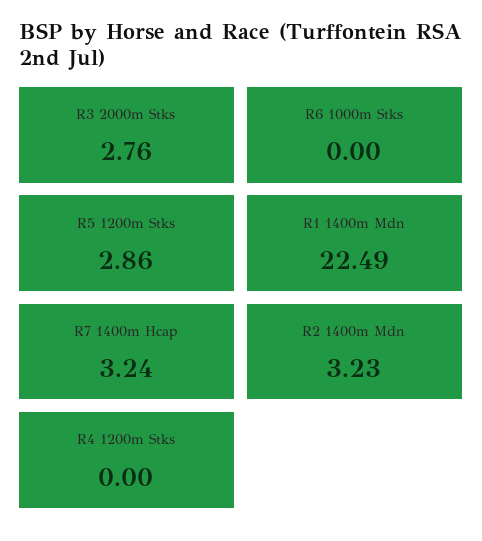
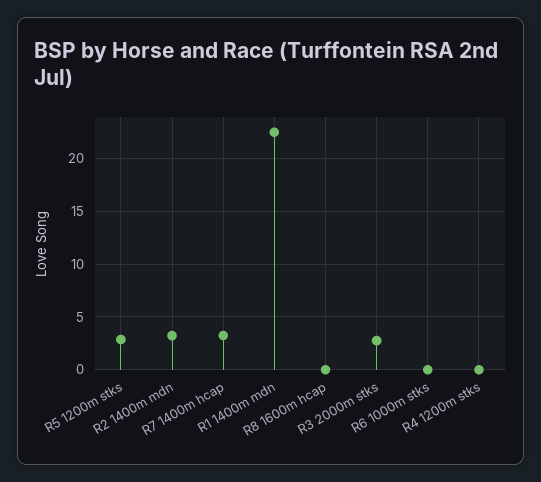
  {
    "R3 2000m Stks": 2.76,
    "R6 1000m Stks": 0,
    "R5 1200m Stks": 2.86,
    "R1 1400m Mdn": 22.49,
    "R7 1400m Hcap": 3.24,
    "R2 1400m Mdn": 3.23,
-   "R4 1200m Stks": 0
+   "R4 1200m Stks": 0,
+   "R8 1600m hcap": 0
  }

